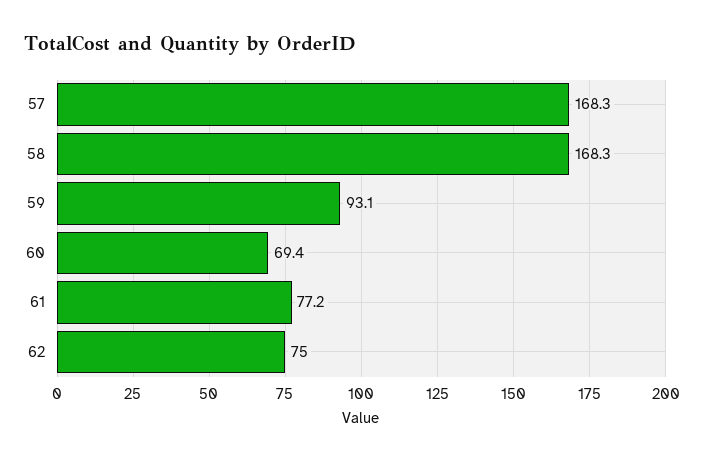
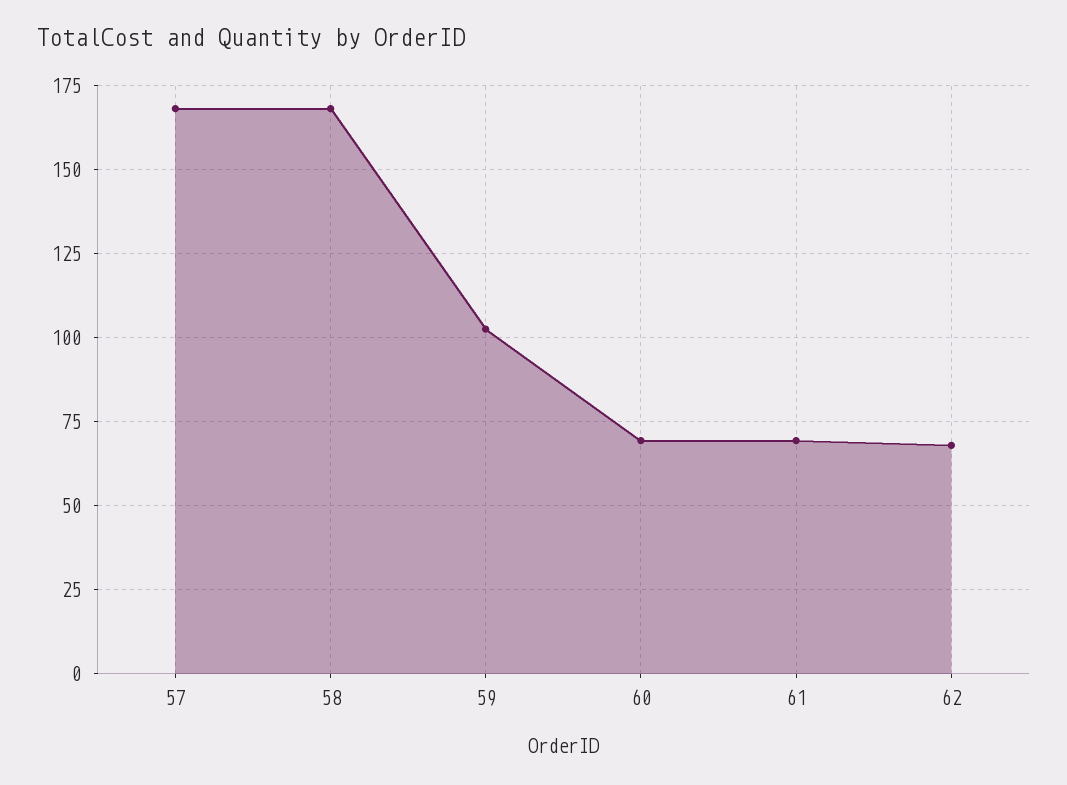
  {
    "57": 168.3,
    "58": 168.3,
-   "59": 93.1,
+   "59": 102.5,
    "60": 69.4,
-   "61": 77.2,
+   "61": 70,
-   "62": 75
+   "62": 67.5
  }

